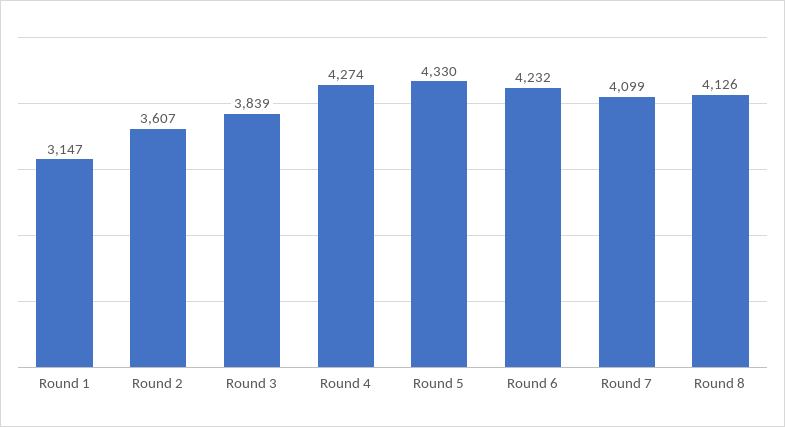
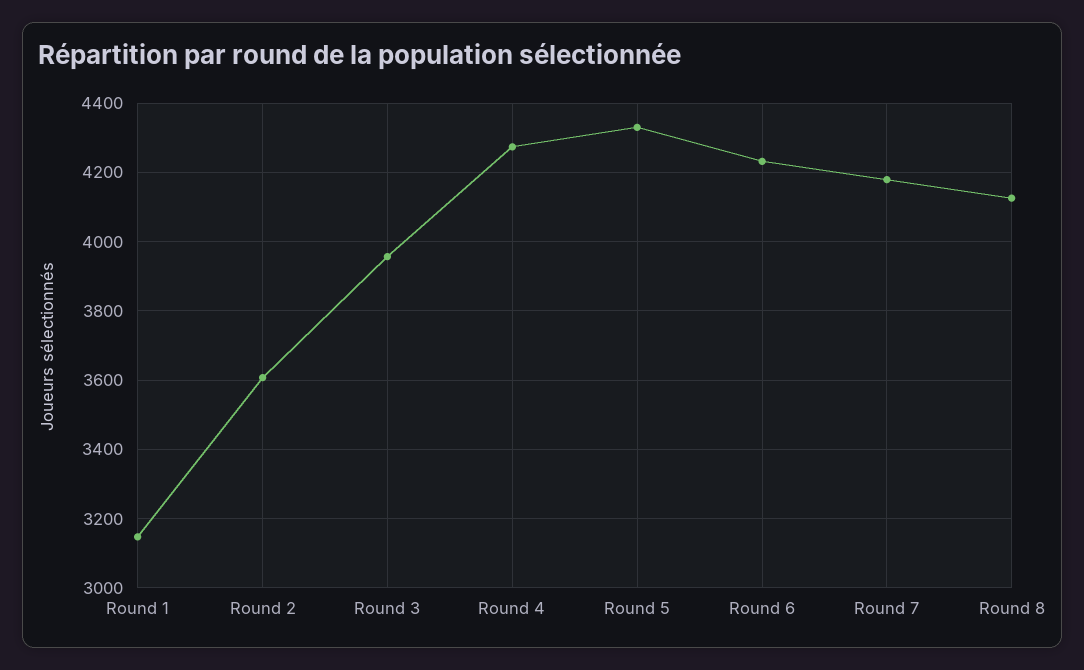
  {
    "Round 1": 3147,
    "Round 2": 3607,
-   "Round 3": 3839,
+   "Round 3": 3960,
    "Round 4": 4274,
    "Round 5": 4330,
    "Round 6": 4232,
-   "Round 7": 4099,
+   "Round 7": 4180,
    "Round 8": 4126
  }

